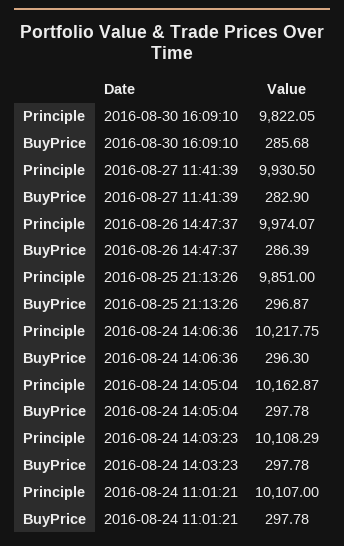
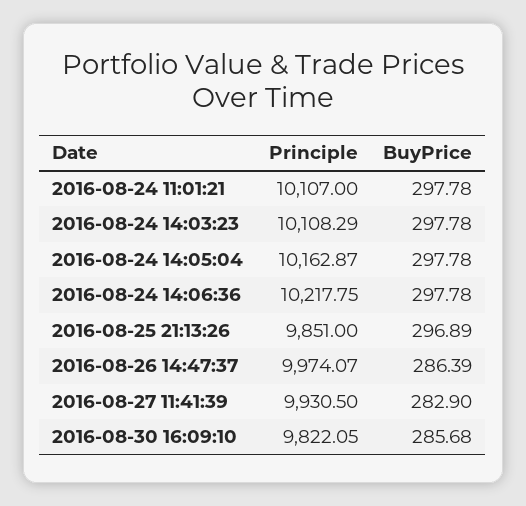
  {
    "Principle": {
      "2016-08-30 16:09:10": 9822.05,
      "2016-08-27 11:41:39": 9930.5,
      "2016-08-26 14:47:37": 9974.07,
      "2016-08-25 21:13:26": 9851,
      "2016-08-24 14:06:36": 10217.75,
      "2016-08-24 14:05:04": 10162.87,
      "2016-08-24 14:03:23": 10108.29,
      "2016-08-24 11:01:21": 10107
    },
    "BuyPrice": {
      "2016-08-30 16:09:10": 285.68,
      "2016-08-27 11:41:39": 282.9,
      "2016-08-26 14:47:37": 286.39,
-     "2016-08-25 21:13:26": 296.87,
+     "2016-08-25 21:13:26": 296.89,
-     "2016-08-24 14:06:36": 296.3,
+     "2016-08-24 14:06:36": 297.78,
      "2016-08-24 14:05:04": 297.78,
      "2016-08-24 14:03:23": 297.78,
      "2016-08-24 11:01:21": 297.78
    }
  }

